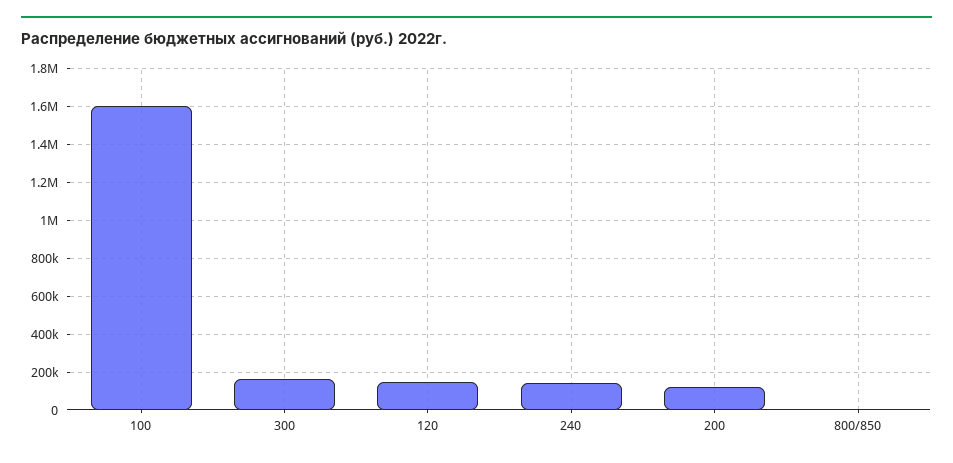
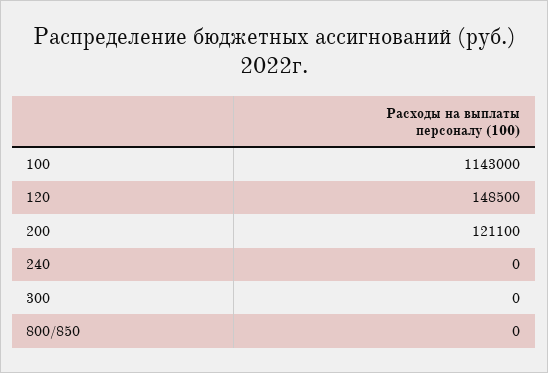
  {
-   "100": 1600000,
+   "100": 1143000,
-   "300": 150000,
+   "300": 0,
    "120": 148500,
-   "240": 150000,
+   "240": 0,
    "200": 121100,
    "800/850": 0
  }

